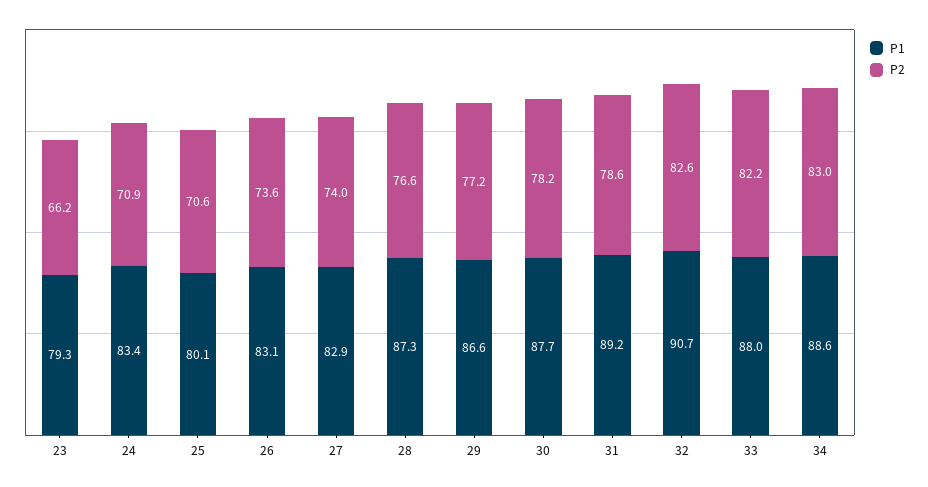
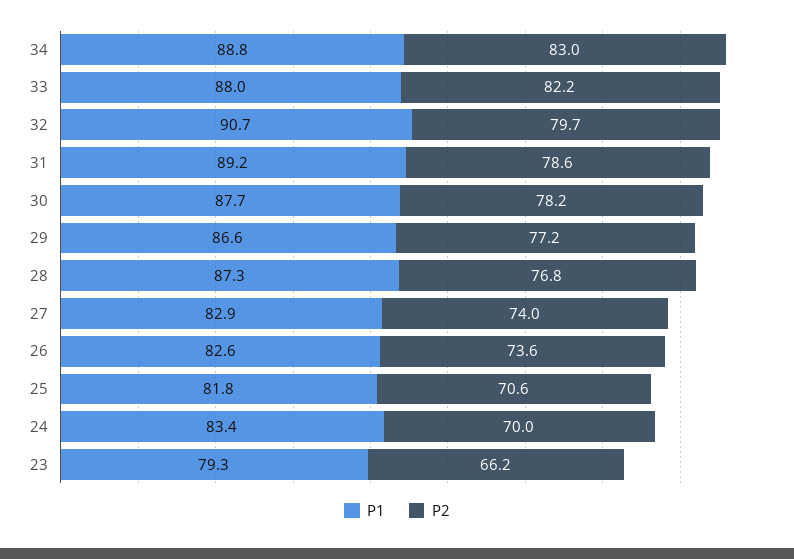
  {
    "P1": {
      "23": 79.3,
      "24": 83.4,
-     "25": 80.1,
+     "25": 81.8,
-     "26": 83.1,
+     "26": 82.6,
      "27": 82.9,
      "28": 87.3,
      "29": 86.6,
      "30": 87.7,
      "31": 89.2,
      "32": 90.7,
      "33": 88,
-     "34": 88.6
+     "34": 88.8
    },
    "P2": {
      "23": 66.2,
-     "24": 70.9,
+     "24": 70,
      "25": 70.6,
      "26": 73.6,
      "27": 74,
-     "28": 76.6,
+     "28": 76.8,
      "29": 77.2,
      "30": 78.2,
      "31": 78.6,
-     "32": 82.6,
+     "32": 79.7,
      "33": 82.2,
      "34": 83
    }
  }

